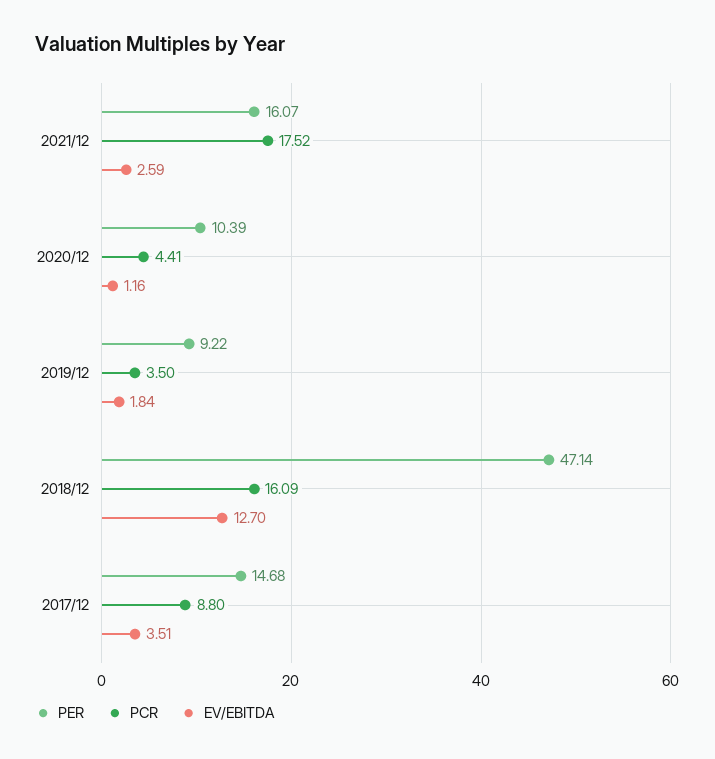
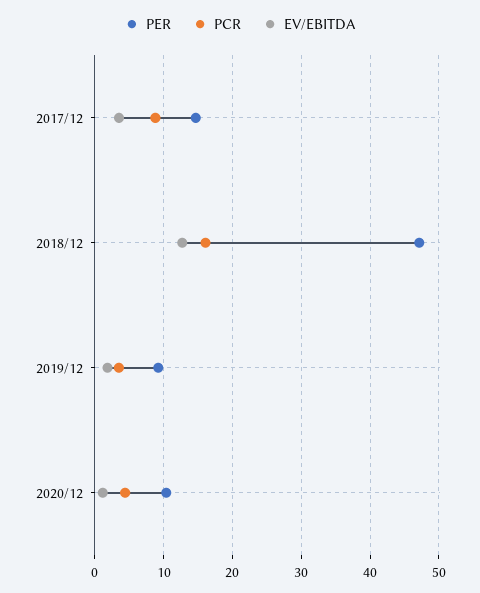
  {
    "PER": {
-     "2021/12": 16.07,
      "2020/12": 10.39,
      "2019/12": 9.22,
      "2018/12": 47.14,
      "2017/12": 14.68
    },
    "PCR": {
-     "2021/12": 17.52,
      "2020/12": 4.41,
      "2019/12": 3.5,
      "2018/12": 16.09,
      "2017/12": 8.8
    },
    "EV/EBITDA": {
-     "2021/12": 2.59,
      "2020/12": 1.16,
      "2019/12": 1.84,
      "2018/12": 12.7,
      "2017/12": 3.51
    }
  }

